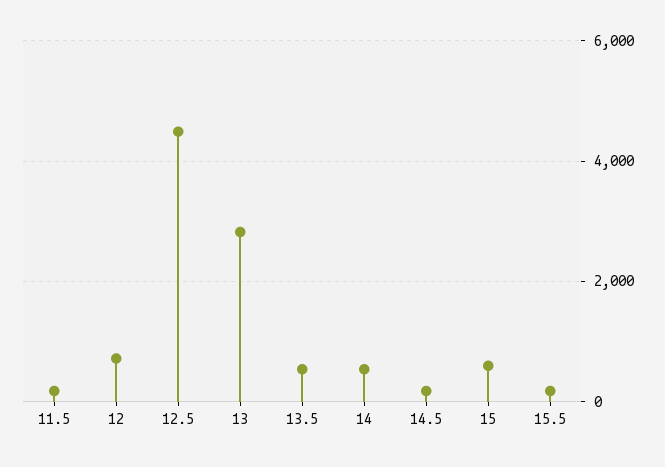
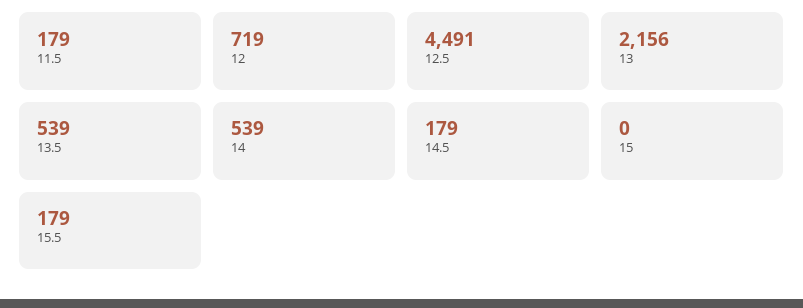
  {
    "11.5": 179,
    "12": 719,
    "12.5": 4491,
-   "13": 2800,
+   "13": 2156,
    "13.5": 539,
    "14": 539,
    "14.5": 179,
-   "15": 600,
+   "15": 0,
    "15.5": 179
  }

